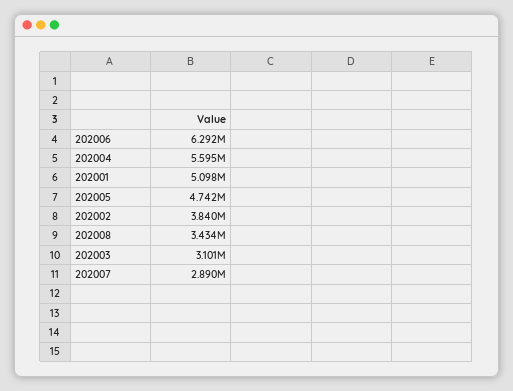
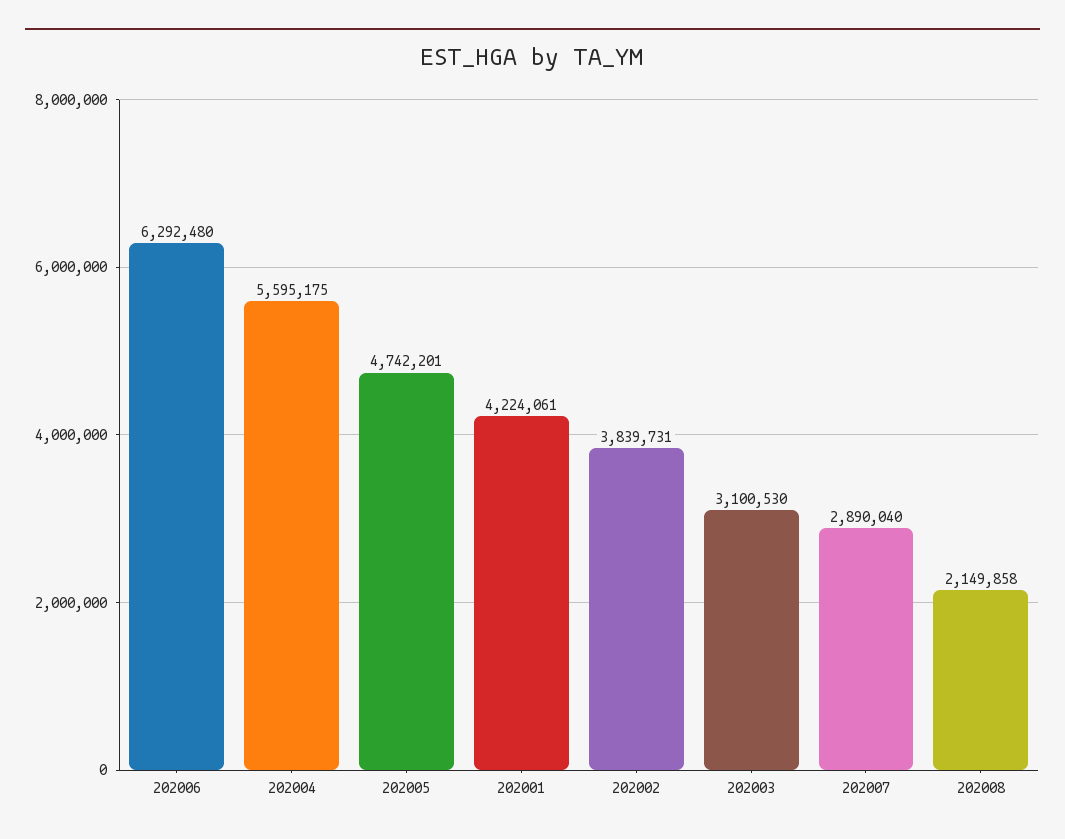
  {
    "202006": 6292480,
    "202004": 5595175,
-   "202001": 5098000,
+   "202001": 4224061,
    "202005": 4742201,
    "202002": 3839731,
-   "202008": 3434000,
+   "202008": 2149858,
    "202003": 3100530,
    "202007": 2890040
  }

